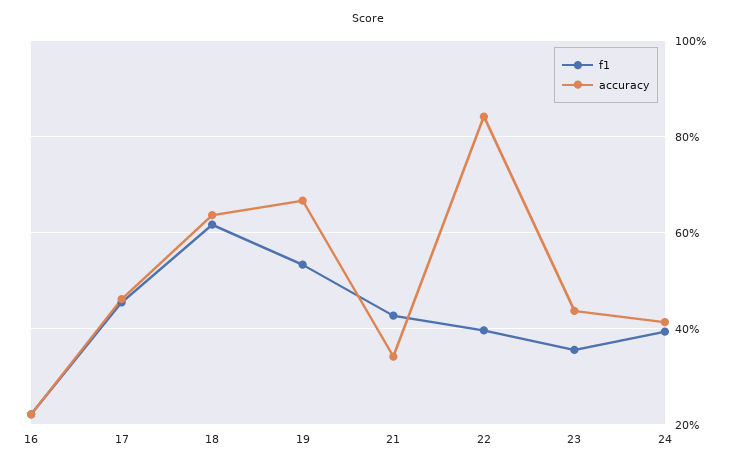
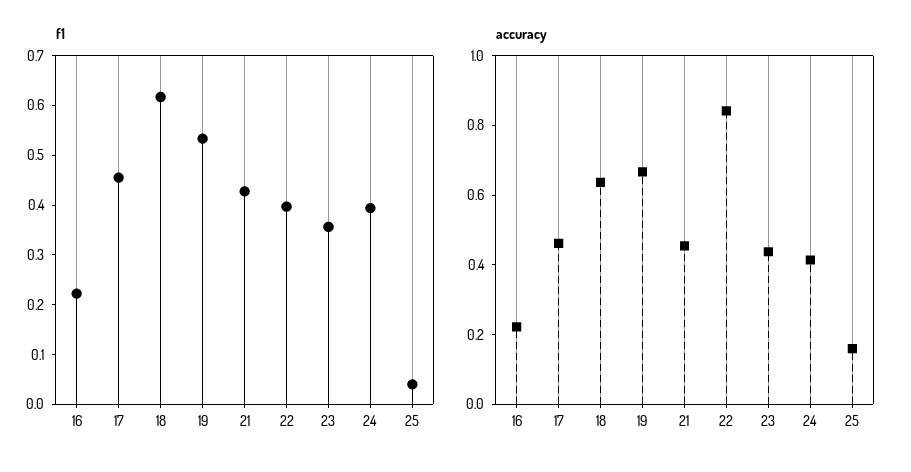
  {
    "f1": {
      "16": 0.22,
      "17": 0.46,
      "18": 0.62,
      "19": 0.54,
      "21": 0.42,
      "22": 0.4,
      "23": 0.36,
-     "24": 0.4
+     "24": 0.4,
+     "25": 0.04
    },
    "accuracy": {
      "16": 0.22,
      "17": 0.46,
      "18": 0.64,
      "19": 0.66,
-     "21": 0.34,
+     "21": 0.45,
      "22": 0.84,
      "23": 0.44,
-     "24": 0.42
+     "24": 0.42,
+     "25": 0.15
    }
  }

